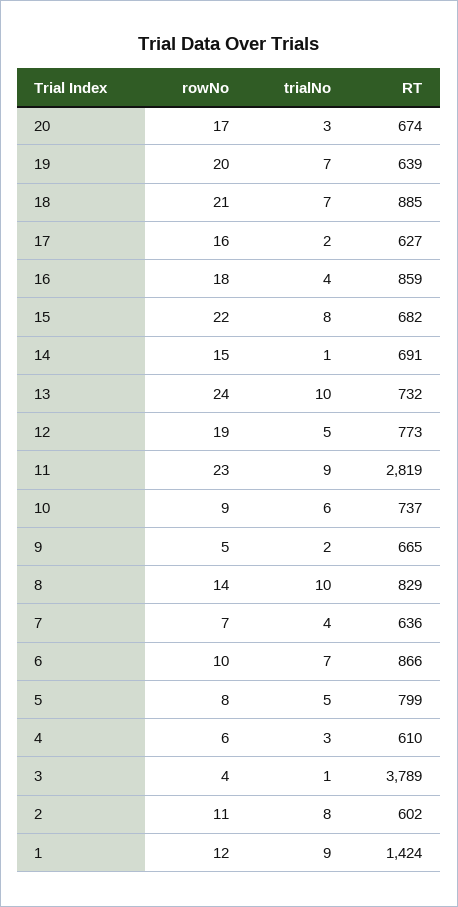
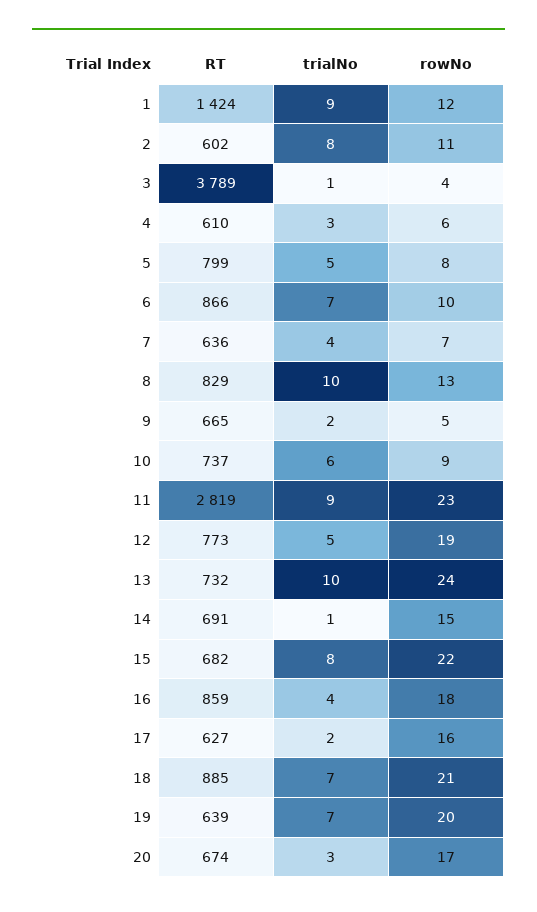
  {
    "rowNo": {
      "20": 17,
      "19": 20,
      "18": 21,
      "17": 16,
      "16": 18,
      "15": 22,
      "14": 15,
      "13": 24,
      "12": 19,
      "11": 23,
      "10": 9,
      "9": 5,
-     "8": 14,
+     "8": 13,
      "7": 7,
      "6": 10,
      "5": 8,
      "4": 6,
      "3": 4,
      "2": 11,
      "1": 12
    },
    "trialNo": {
      "20": 3,
      "19": 7,
      "18": 7,
      "17": 2,
      "16": 4,
      "15": 8,
      "14": 1,
      "13": 10,
      "12": 5,
      "11": 9,
      "10": 6,
      "9": 2,
      "8": 10,
      "7": 4,
      "6": 7,
      "5": 5,
      "4": 3,
      "3": 1,
      "2": 8,
      "1": 9
    },
    "RT": {
      "20": 674,
      "19": 639,
      "18": 885,
      "17": 627,
      "16": 859,
      "15": 682,
      "14": 691,
      "13": 732,
      "12": 773,
      "11": 2819,
      "10": 737,
      "9": 665,
      "8": 829,
      "7": 636,
      "6": 866,
      "5": 799,
      "4": 610,
      "3": 3789,
      "2": 602,
      "1": 1424
    }
  }

